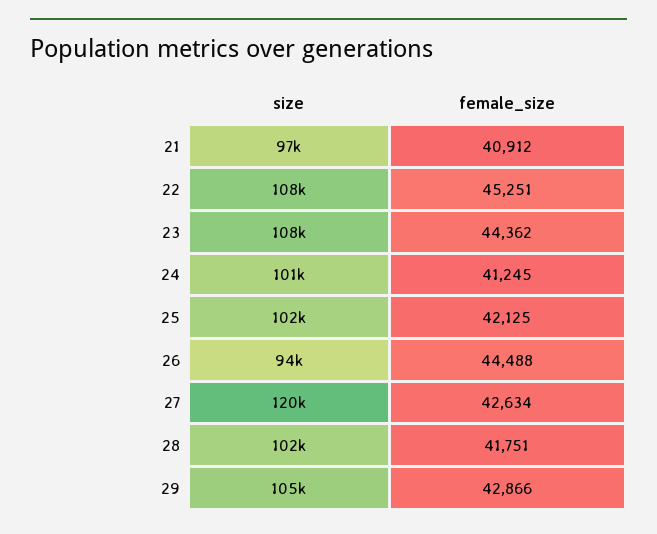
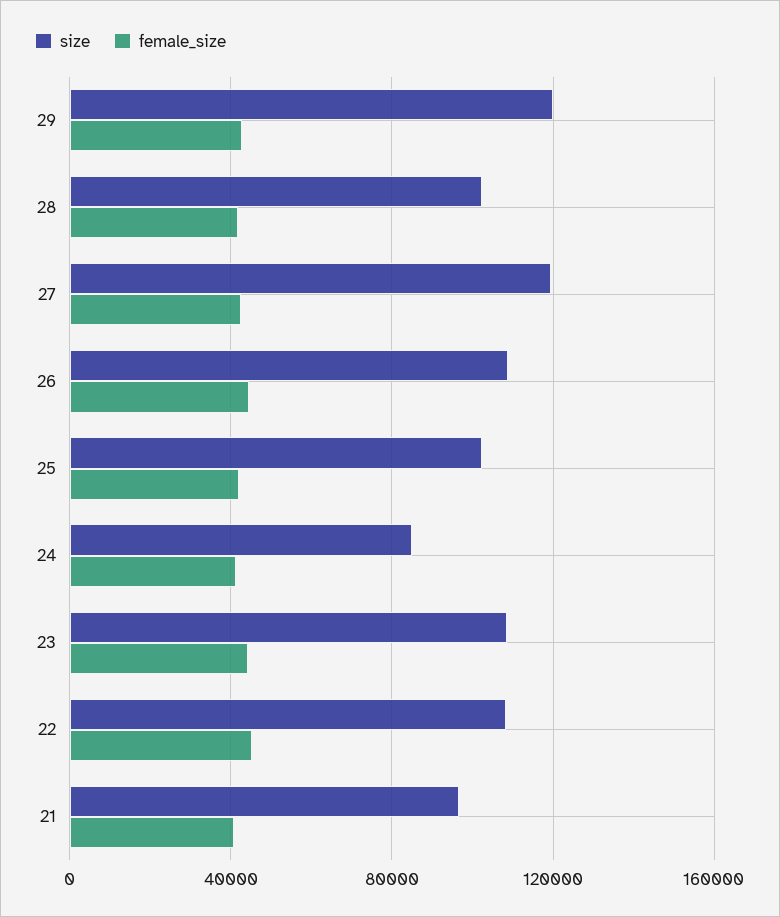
  {
    "size": {
      "21": 97000,
      "22": 108000,
      "23": 108000,
-     "24": 101000,
+     "24": 85000,
      "25": 102000,
-     "26": 94000,
+     "26": 110000,
      "27": 120000,
      "28": 102000,
-     "29": 105000
+     "29": 120000
    },
    "female_size": {
      "21": 40912,
      "22": 45251,
      "23": 44362,
      "24": 41245,
      "25": 42125,
      "26": 44488,
      "27": 42634,
      "28": 41751,
      "29": 42866
    }
  }

